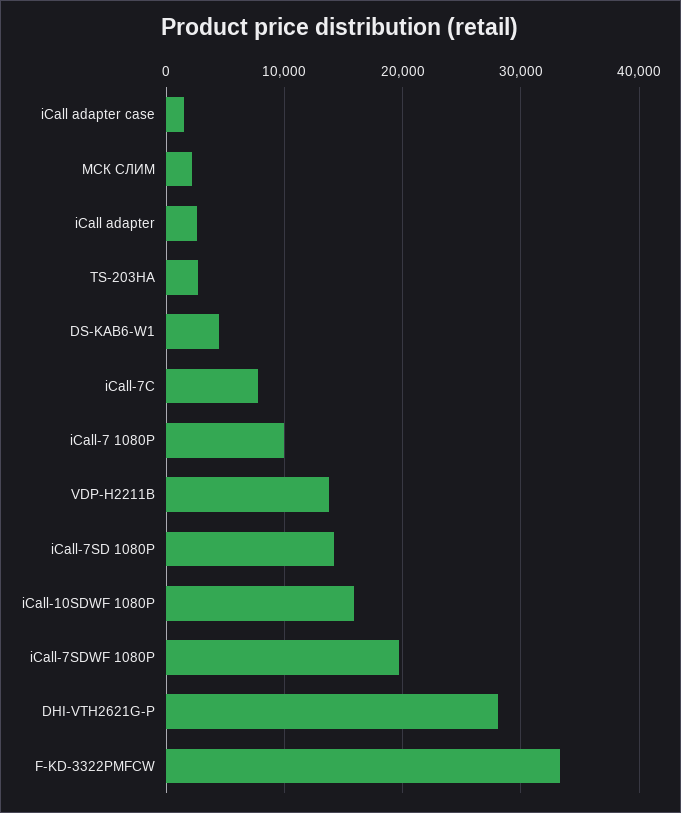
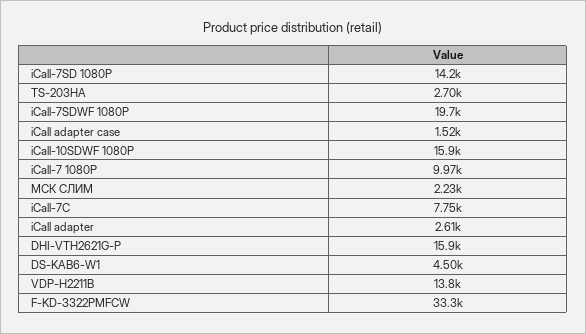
  {
    "iCall adapter case": 1520,
    "МСК СЛИМ": 2230,
    "iCall adapter": 2610,
    "TS-203HA": 2700,
    "DS-KAB6-W1": 4500,
    "iCall-7C": 7750,
    "iCall-7 1080P": 9970,
    "VDP-H2211B": 13800,
    "iCall-7SD 1080P": 14200,
    "iCall-10SDWF 1080P": 15900,
    "iCall-7SDWF 1080P": 19700,
-   "DHI-VTH2621G-P": 28000,
+   "DHI-VTH2621G-P": 15900,
    "F-KD-3322PMFCW": 33300
  }

